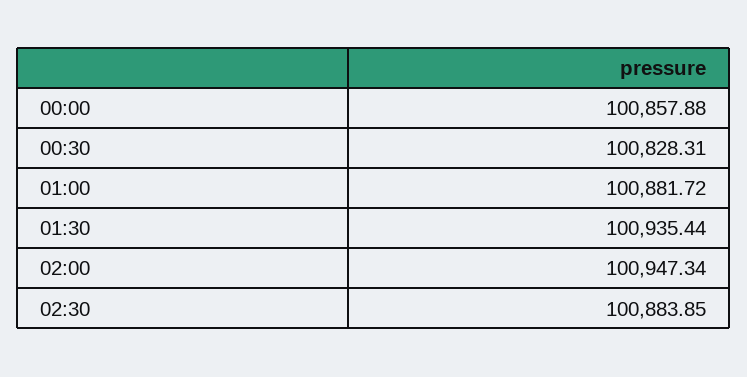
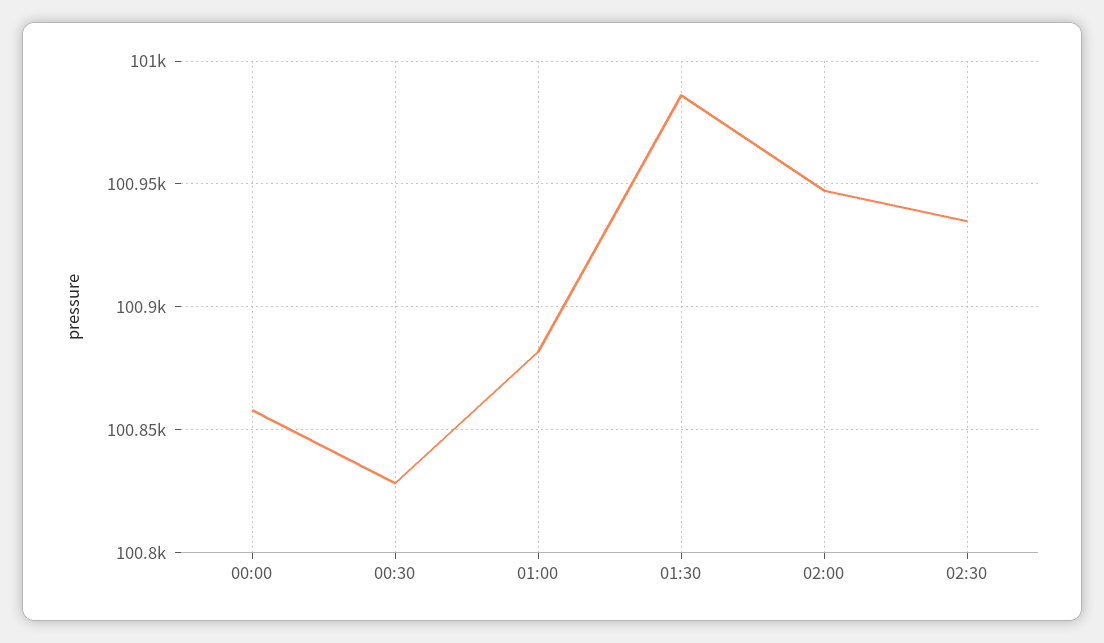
  {
    "00:00": 100857.88,
    "00:30": 100828.31,
    "01:00": 100881.72,
-   "01:30": 100935.44,
+   "01:30": 100985,
    "02:00": 100947.34,
-   "02:30": 100883.85
+   "02:30": 100935
  }

